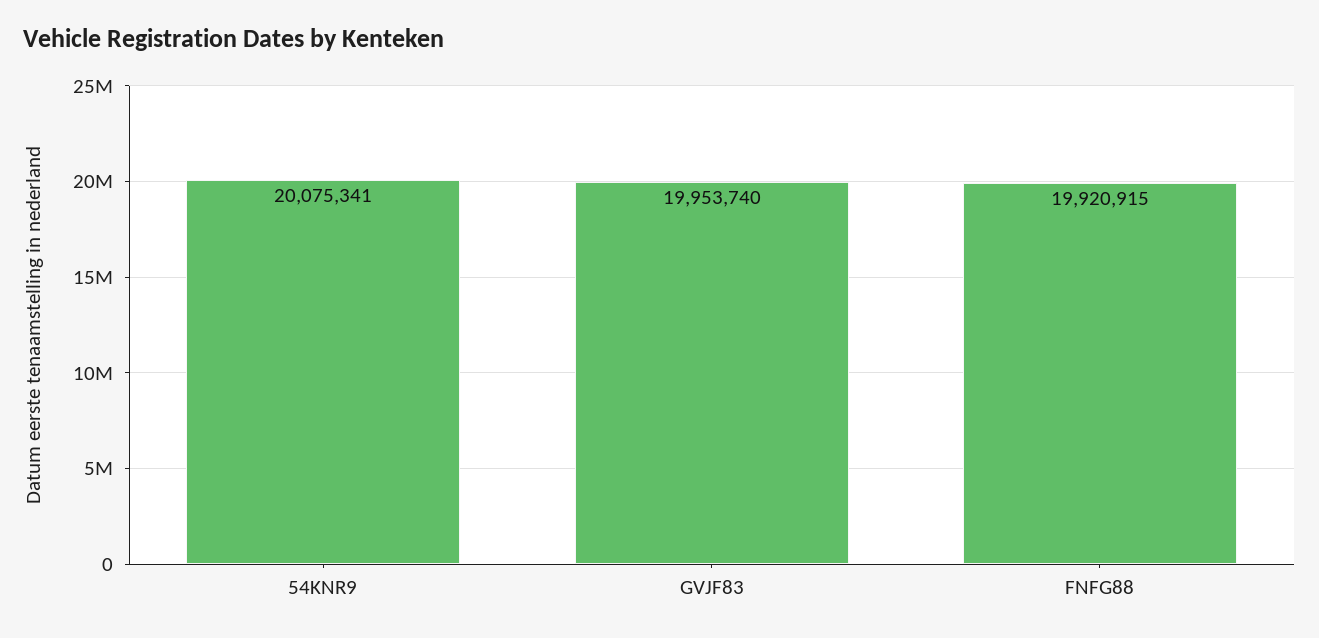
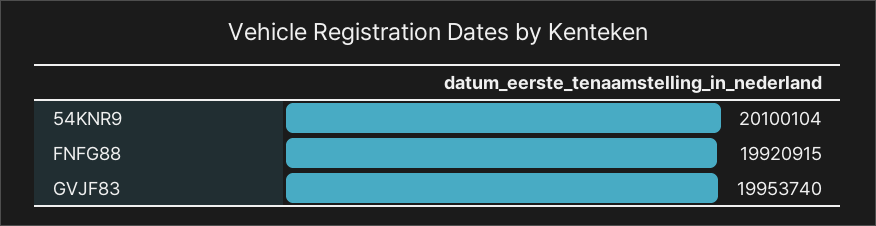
  {
-   "54KNR9": 20075341,
+   "54KNR9": 20100104,
    "GVJF83": 19953740,
    "FNFG88": 19920915
  }

